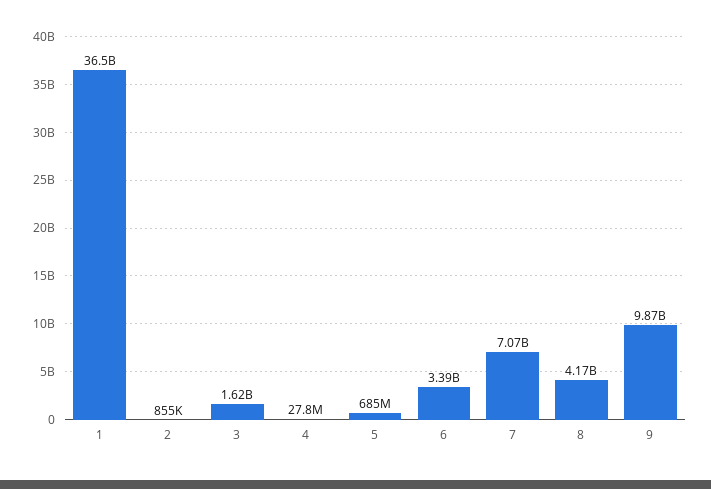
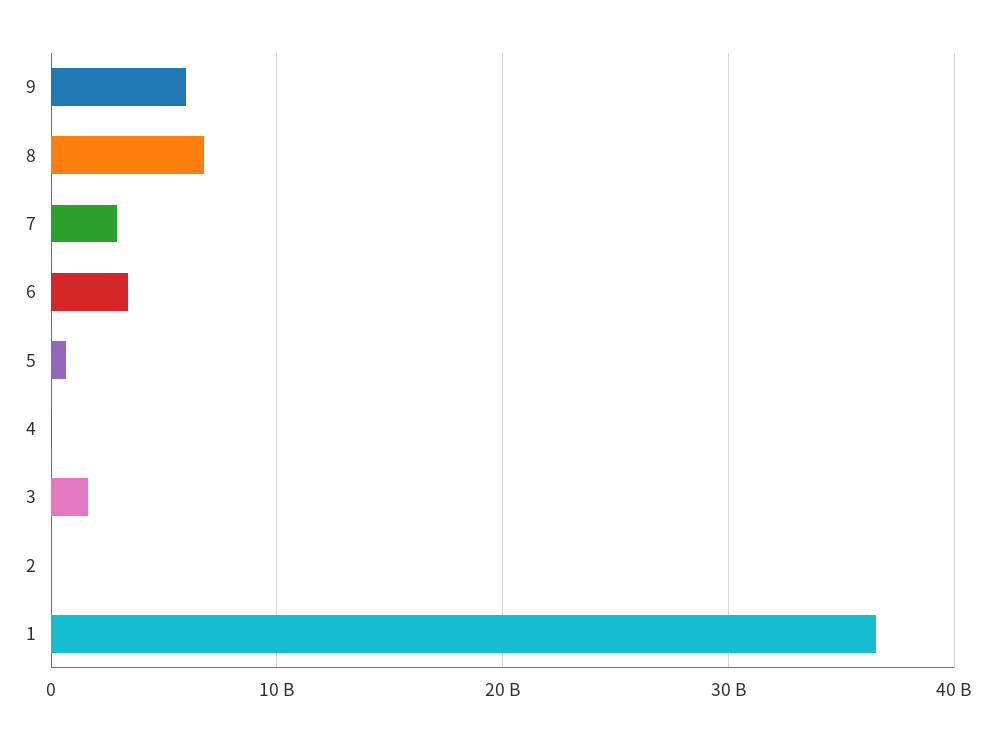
  {
    "1": 36500000000,
    "2": 855000,
    "3": 1620000000,
    "4": 27800000,
    "5": 685000000,
    "6": 3390000000,
-   "7": 7070000000,
+   "7": 3000000000,
-   "8": 4170000000,
+   "8": 7000000000,
-   "9": 9870000000
+   "9": 6000000000
  }

